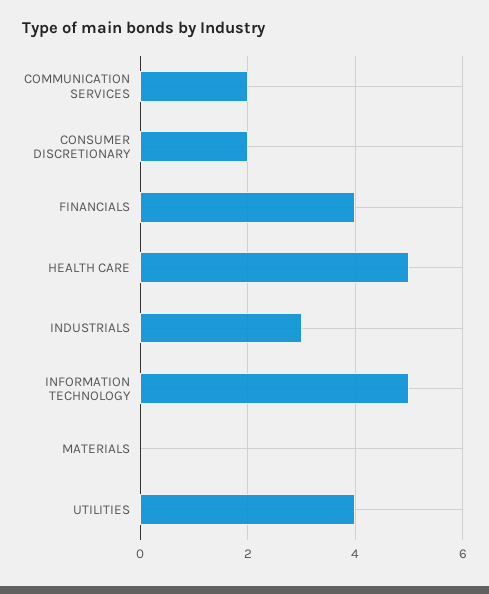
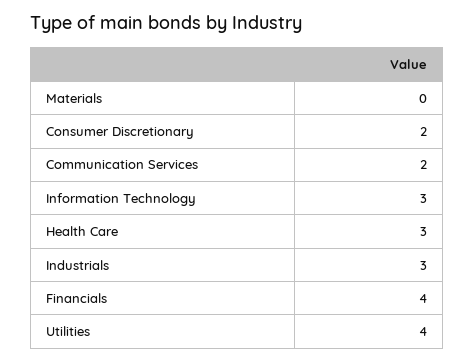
  {
    "COMMUNICATION SERVICES": 2,
    "CONSUMER DISCRETIONARY": 2,
    "FINANCIALS": 4,
-   "HEALTH CARE": 5,
+   "HEALTH CARE": 3,
    "INDUSTRIALS": 3,
-   "INFORMATION TECHNOLOGY": 5,
+   "INFORMATION TECHNOLOGY": 3,
    "MATERIALS": 0,
    "UTILITIES": 4
  }

